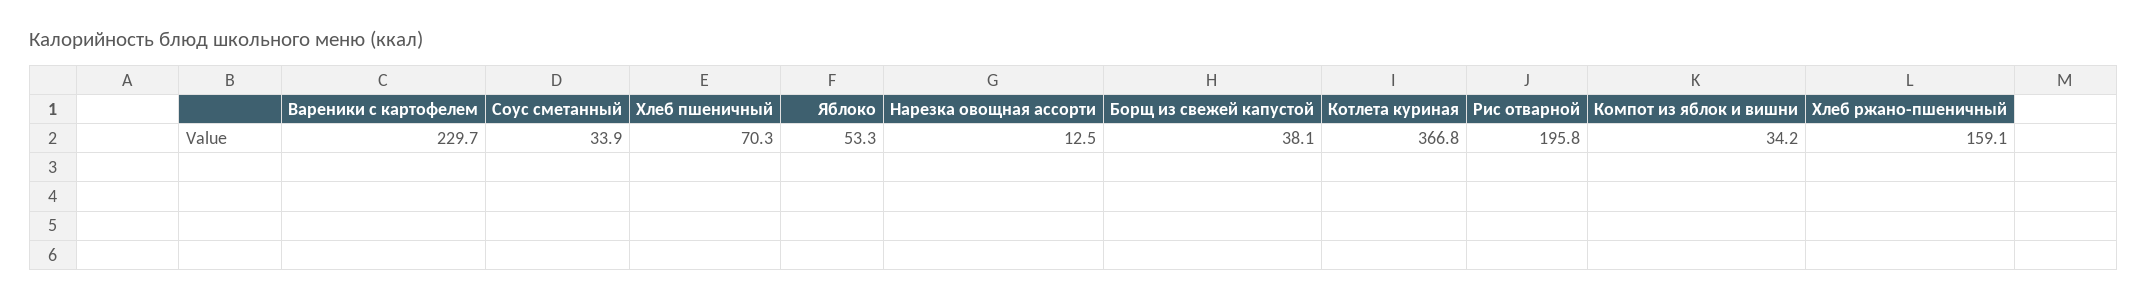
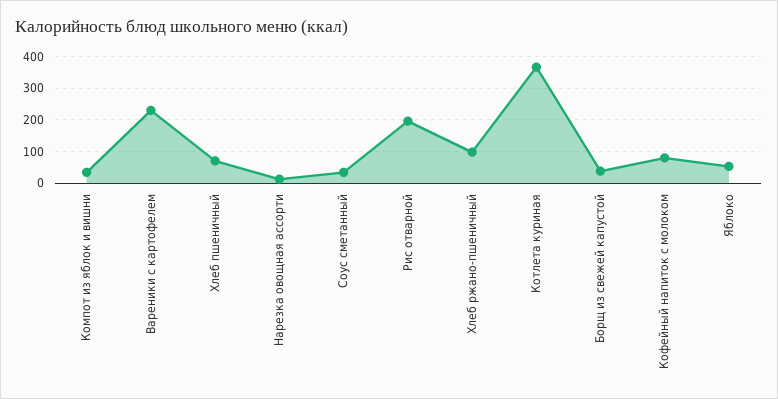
  {
    "Вареники с картофелем": 229.7,
    "Соус сметанный": 33.9,
    "Хлеб пшеничный": 70.3,
    "Яблоко": 53.3,
    "Нарезка овощная ассорти": 12.5,
    "Борщ из свежей капустой": 38.1,
    "Котлета куриная": 366.8,
    "Рис отварной": 195.8,
    "Компот из яблок и вишни": 34.2,
-   "Хлеб ржано-пшеничный": 159.1
+   "Хлеб ржано-пшеничный": 100,
+   "Кофейный напиток с молоком": 80
  }

